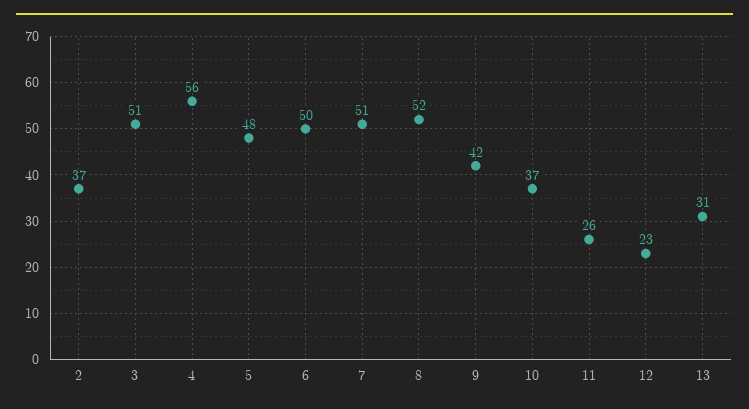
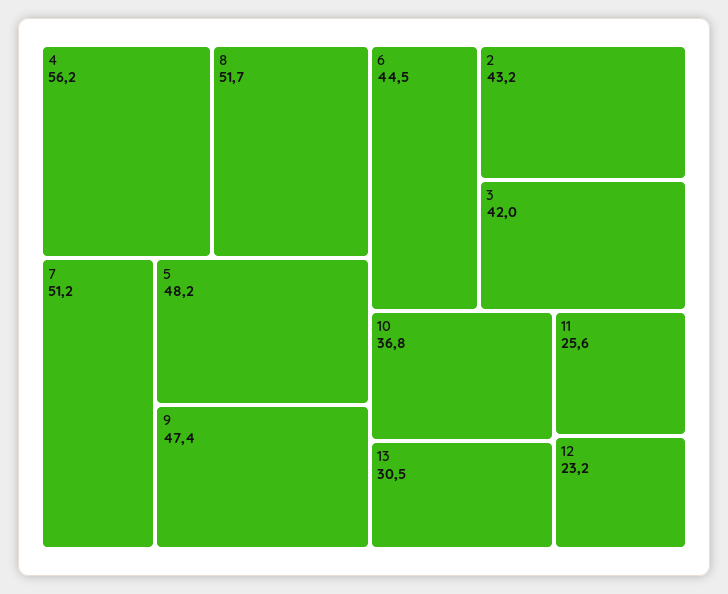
  {
-   "2": 37,
+   "2": 43.2,
-   "3": 51,
+   "3": 42,
    "4": 56.2,
    "5": 48.2,
-   "6": 50,
+   "6": 44.5,
    "7": 51.2,
    "8": 51.7,
-   "9": 42,
+   "9": 47.4,
    "10": 36.8,
    "11": 25.6,
    "12": 23.2,
    "13": 30.5
  }

